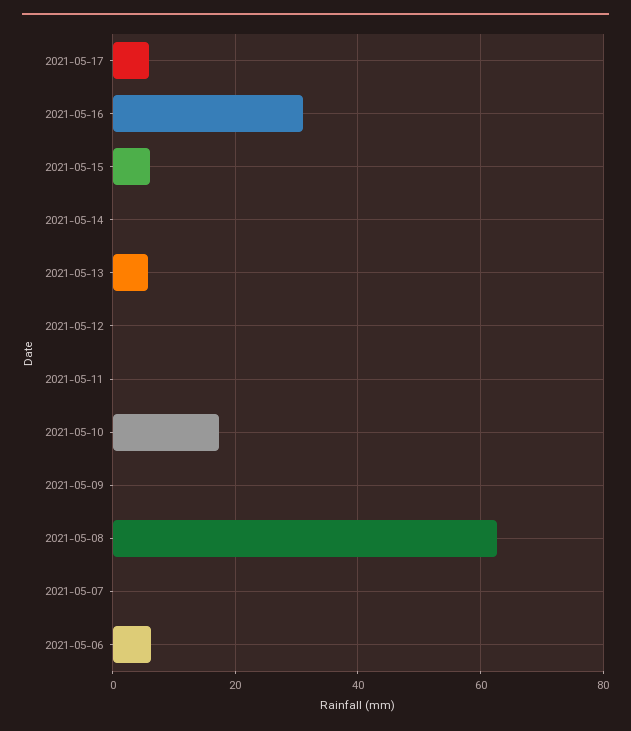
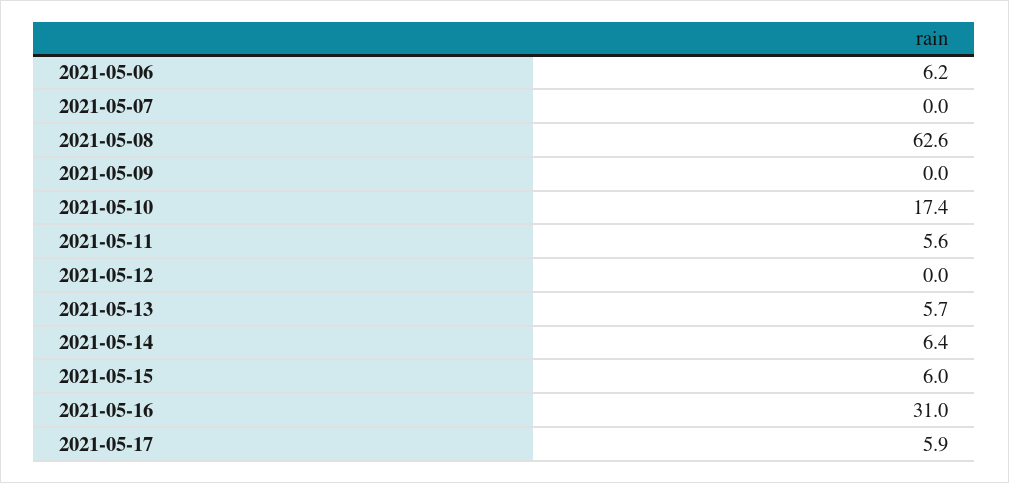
  {
    "2021-05-17": 5.9,
    "2021-05-16": 31,
    "2021-05-15": 6,
-   "2021-05-14": 0,
+   "2021-05-14": 6.4,
    "2021-05-13": 5.7,
    "2021-05-12": 0,
-   "2021-05-11": 0,
+   "2021-05-11": 5.6,
    "2021-05-10": 17.4,
    "2021-05-09": 0,
    "2021-05-08": 62.6,
    "2021-05-07": 0,
    "2021-05-06": 6.2
  }

